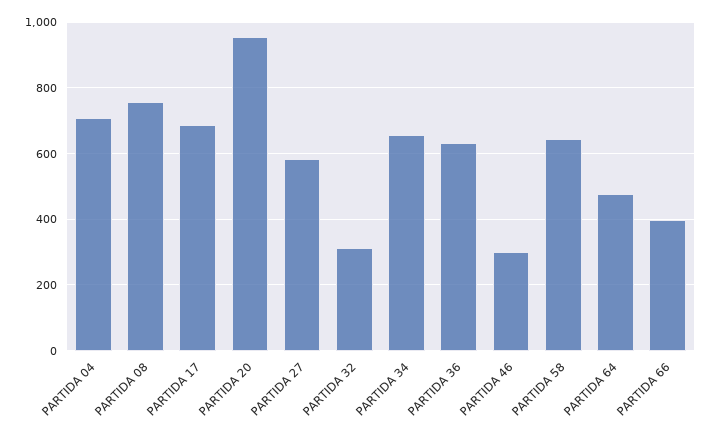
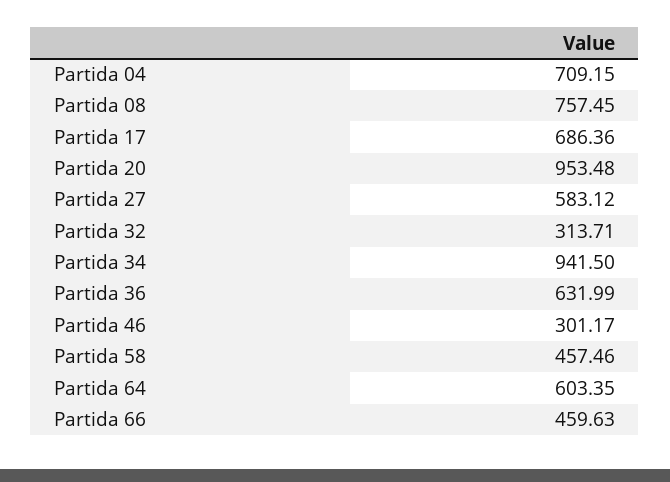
  {
    "PARTIDA 04": 709.15,
    "PARTIDA 08": 757.45,
    "PARTIDA 17": 686.36,
    "PARTIDA 20": 953.48,
    "PARTIDA 27": 583.12,
    "PARTIDA 32": 313.71,
-   "PARTIDA 34": 660,
+   "PARTIDA 34": 941.5,
    "PARTIDA 36": 631.99,
    "PARTIDA 46": 301.17,
-   "PARTIDA 58": 640,
+   "PARTIDA 58": 457.46,
-   "PARTIDA 64": 480,
+   "PARTIDA 64": 603.35,
-   "PARTIDA 66": 400
+   "PARTIDA 66": 459.63
  }

